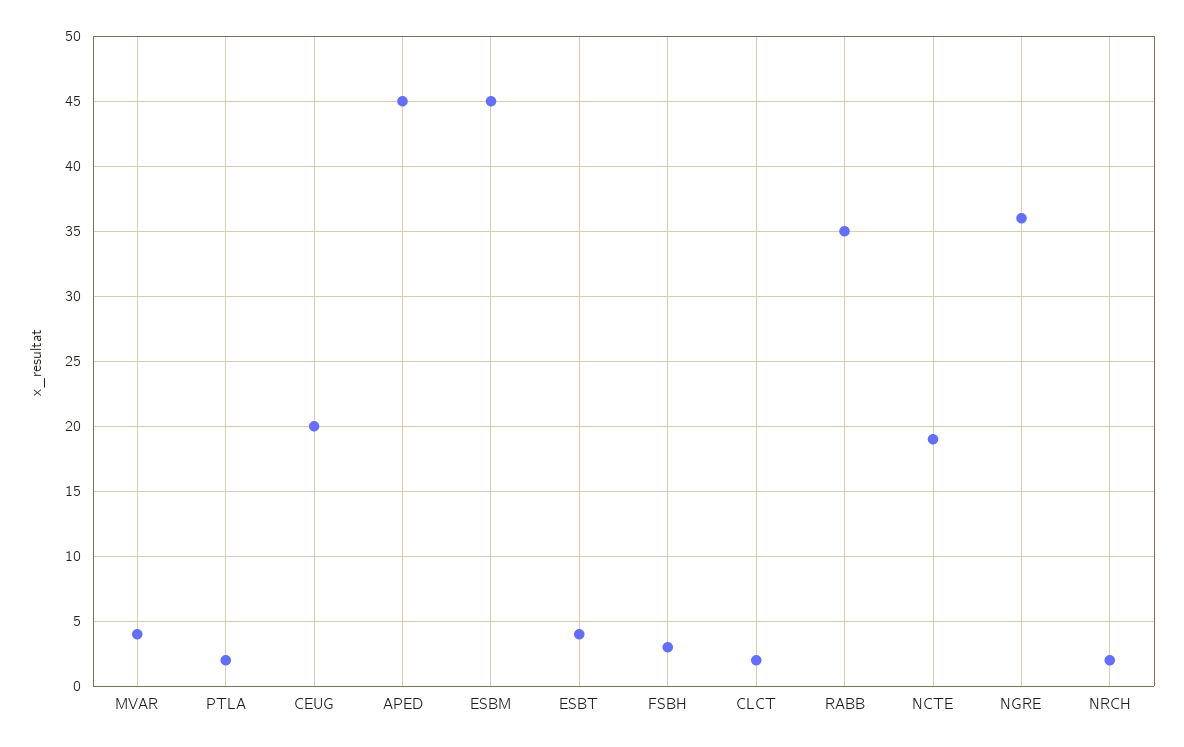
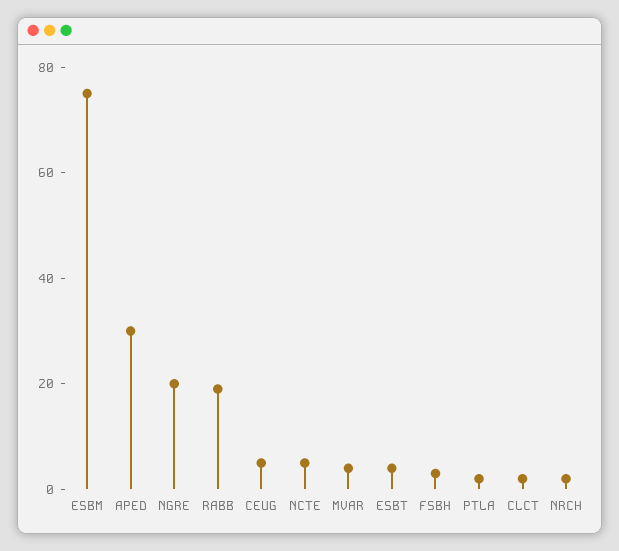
  {
    "MVAR": 4,
    "PTLA": 2,
-   "CEUG": 20,
+   "CEUG": 5,
-   "APED": 45,
+   "APED": 30,
-   "ESBM": 45,
+   "ESBM": 75,
    "ESBT": 4,
    "FSBH": 3,
    "CLCT": 2,
-   "RABB": 35,
+   "RABB": 20,
-   "NCTE": 19,
+   "NCTE": 5,
-   "NGRE": 36,
+   "NGRE": 20,
    "NRCH": 2
  }

